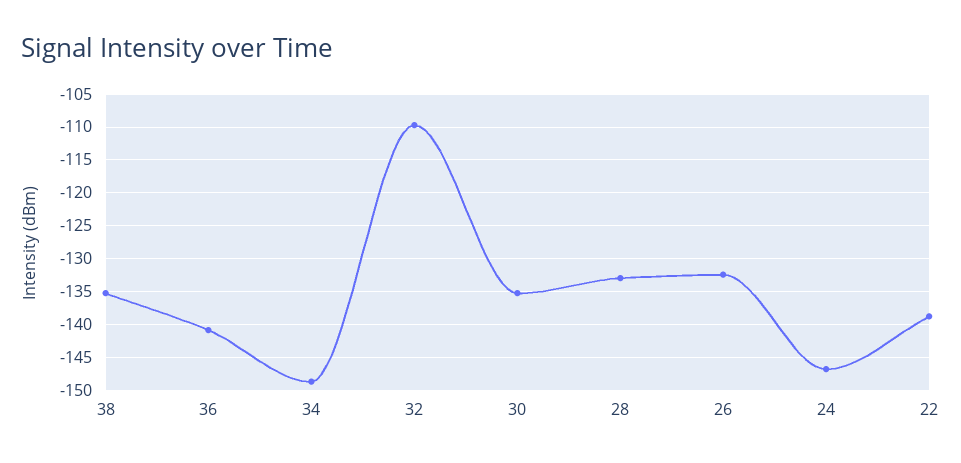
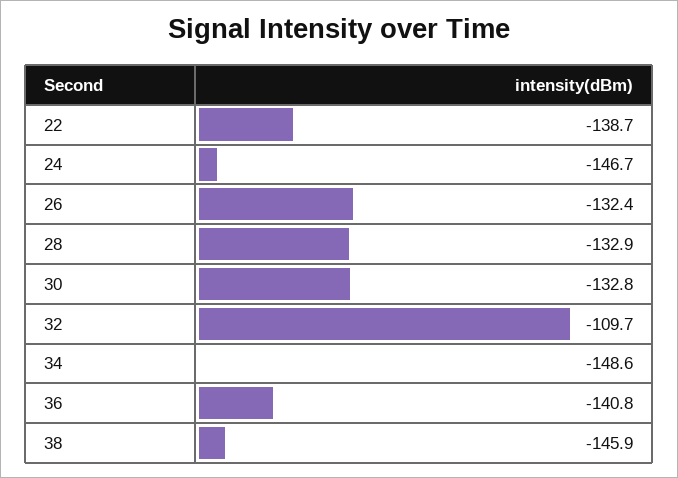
  {
-   "38": -135,
+   "38": -145.9,
    "36": -140.8,
    "34": -148.6,
    "32": -109.7,
-   "30": -135,
+   "30": -132.8,
    "28": -132.9,
    "26": -132.4,
    "24": -146.7,
    "22": -138.7
  }

